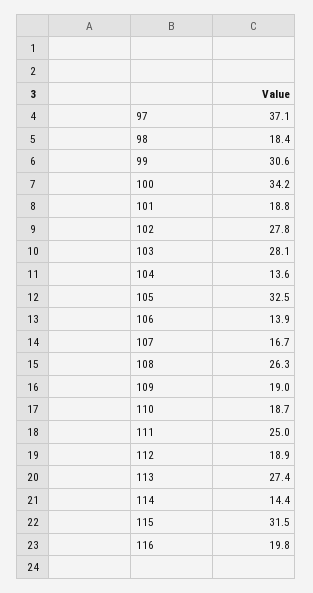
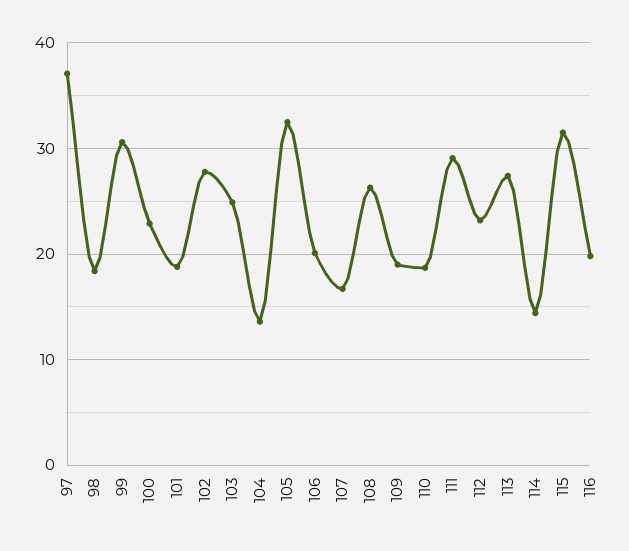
  {
    "97": 37.1,
    "98": 18.4,
    "99": 30.6,
-   "100": 34.2,
+   "100": 23,
    "101": 18.8,
    "102": 27.8,
-   "103": 28.1,
+   "103": 25,
    "104": 13.6,
    "105": 32.5,
-   "106": 13.9,
+   "106": 20,
    "107": 16.7,
    "108": 26.3,
    "109": 19,
    "110": 18.7,
-   "111": 25,
+   "111": 29,
-   "112": 18.9,
+   "112": 23,
    "113": 27.4,
    "114": 14.4,
    "115": 31.5,
    "116": 19.8
  }

